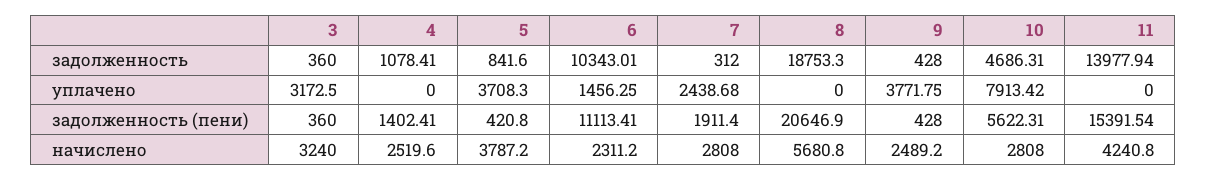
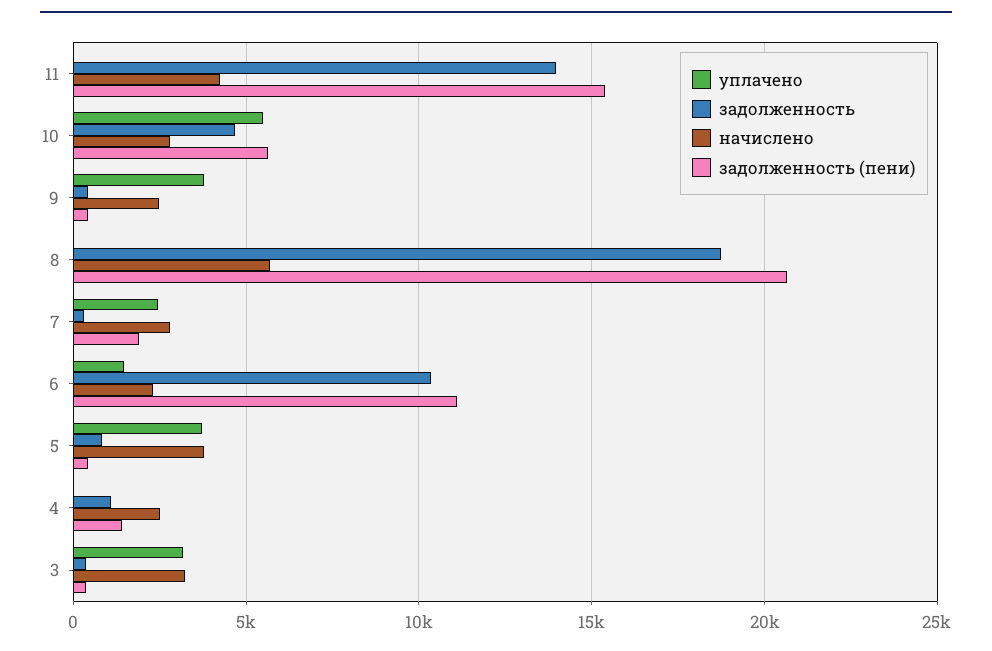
  {
    "задолженность": {
      "3": 360,
      "4": 1078.41,
      "5": 841.6,
      "6": 10343.01,
      "7": 312,
      "8": 18753.3,
      "9": 428,
      "10": 4686.31,
      "11": 13977.94
    },
    "уплачено": {
      "3": 3172.5,
      "4": 0,
      "5": 3708.3,
      "6": 1456.25,
      "7": 2438.68,
      "8": 0,
      "9": 3771.75,
-     "10": 7913.42,
+     "10": 5500,
      "11": 0
    },
    "задолженность (пени)": {
      "3": 360,
      "4": 1402.41,
      "5": 420.8,
      "6": 11113.41,
      "7": 1911.4,
      "8": 20646.9,
      "9": 428,
      "10": 5622.31,
      "11": 15391.54
    },
    "начислено": {
      "3": 3240,
      "4": 2519.6,
      "5": 3787.2,
      "6": 2311.2,
      "7": 2808,
      "8": 5680.8,
      "9": 2489.2,
      "10": 2808,
      "11": 4240.8
    }
  }

